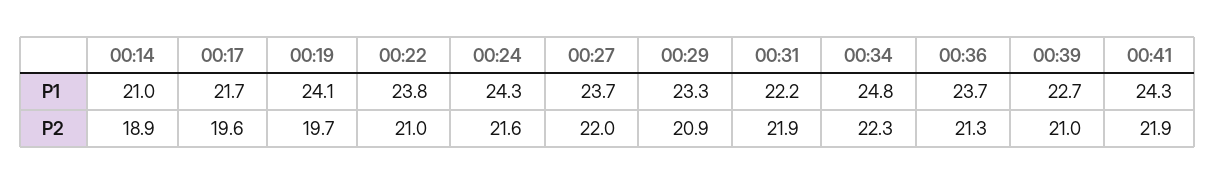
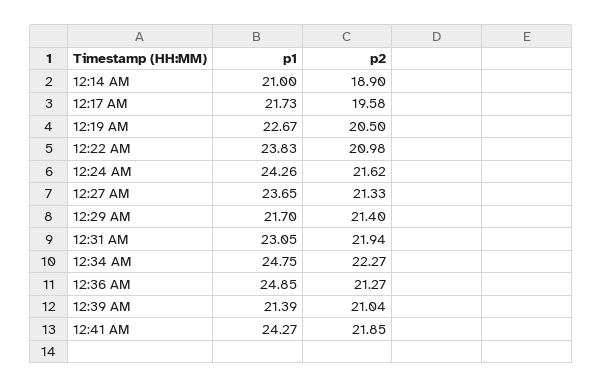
  {
    "00:14": {
      "P1": 21,
      "P2": 18.9
    },
    "00:17": {
      "P1": 21.73,
      "P2": 19.58
    },
    "00:19": {
-     "P1": 24.1,
+     "P1": 22.67,
-     "P2": 19.7
+     "P2": 20.5
    },
    "00:22": {
      "P1": 23.83,
      "P2": 20.98
    },
    "00:24": {
      "P1": 24.26,
      "P2": 21.62
    },
    "00:27": {
      "P1": 23.65,
-     "P2": 22
+     "P2": 21.33
    },
    "00:29": {
-     "P1": 23.3,
+     "P1": 21.7,
-     "P2": 20.9
+     "P2": 21.4
    },
    "00:31": {
-     "P1": 22.2,
+     "P1": 23.05,
      "P2": 21.94
    },
    "00:34": {
      "P1": 24.75,
      "P2": 22.27
    },
    "00:36": {
-     "P1": 23.7,
+     "P1": 24.85,
      "P2": 21.27
    },
    "00:39": {
-     "P1": 22.7,
+     "P1": 21.39,
      "P2": 21.04
    },
    "00:41": {
      "P1": 24.27,
      "P2": 21.85
    }
  }

